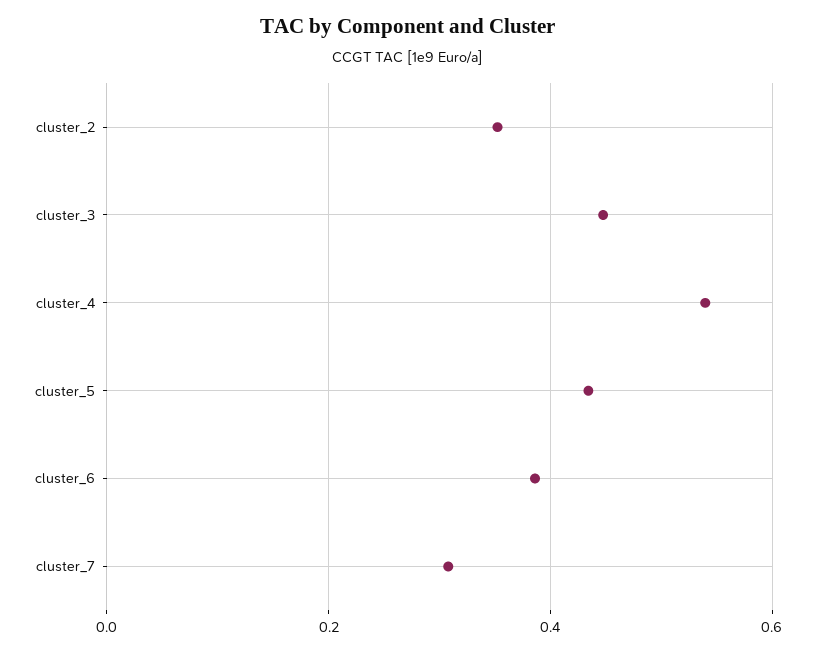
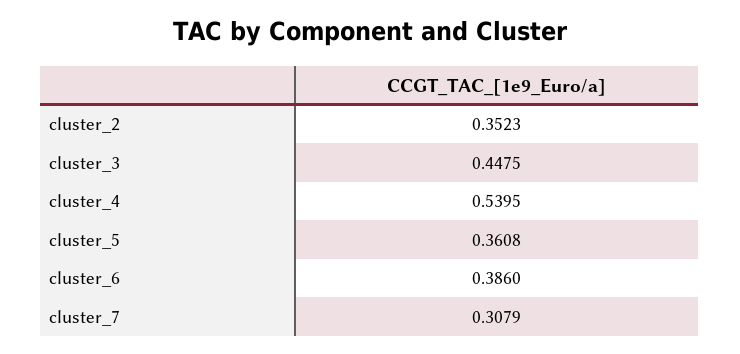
  {
    "cluster_2": 0.3523,
    "cluster_3": 0.4475,
    "cluster_4": 0.5395,
-   "cluster_5": 0.44,
+   "cluster_5": 0.3608,
    "cluster_6": 0.386,
    "cluster_7": 0.3079
  }

